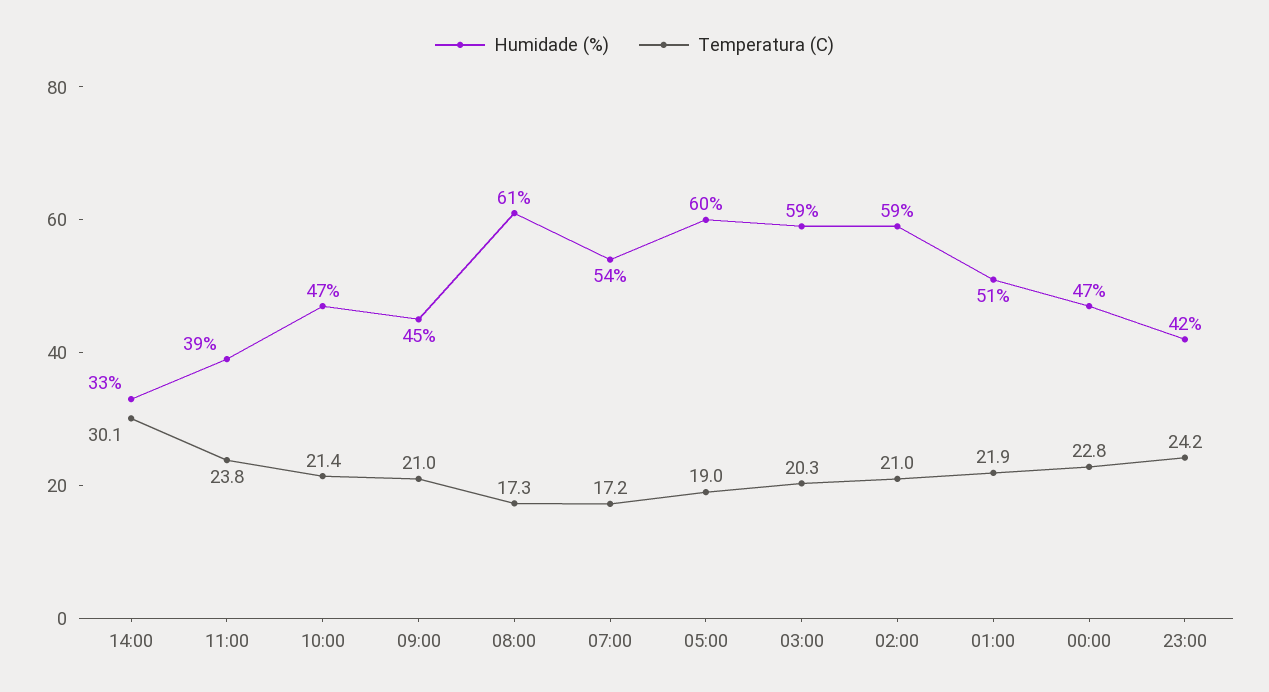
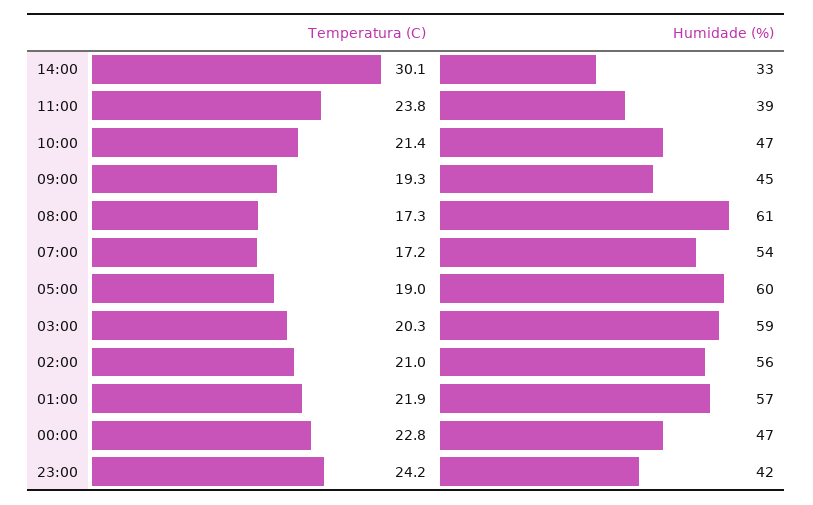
  {
    "Humidade (%)": {
      "14:00": 33,
      "11:00": 39,
      "10:00": 47,
      "09:00": 45,
      "08:00": 61,
      "07:00": 54,
      "05:00": 60,
      "03:00": 59,
-     "02:00": 59,
+     "02:00": 56,
-     "01:00": 51,
+     "01:00": 57,
      "00:00": 47,
      "23:00": 42
    },
    "Temperatura (C)": {
      "14:00": 30.1,
      "11:00": 23.8,
      "10:00": 21.4,
-     "09:00": 21,
+     "09:00": 19.3,
      "08:00": 17.3,
      "07:00": 17.2,
      "05:00": 19,
      "03:00": 20.3,
      "02:00": 21,
      "01:00": 21.9,
      "00:00": 22.8,
      "23:00": 24.2
    }
  }

